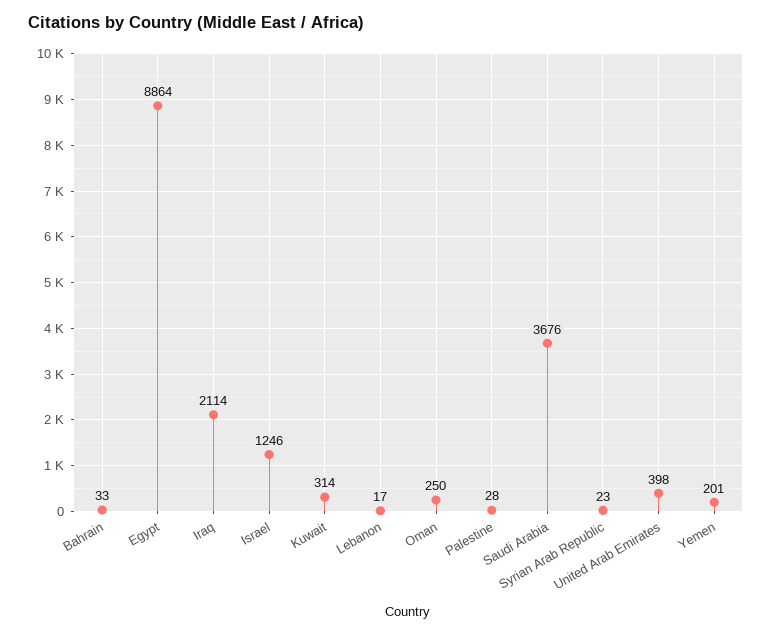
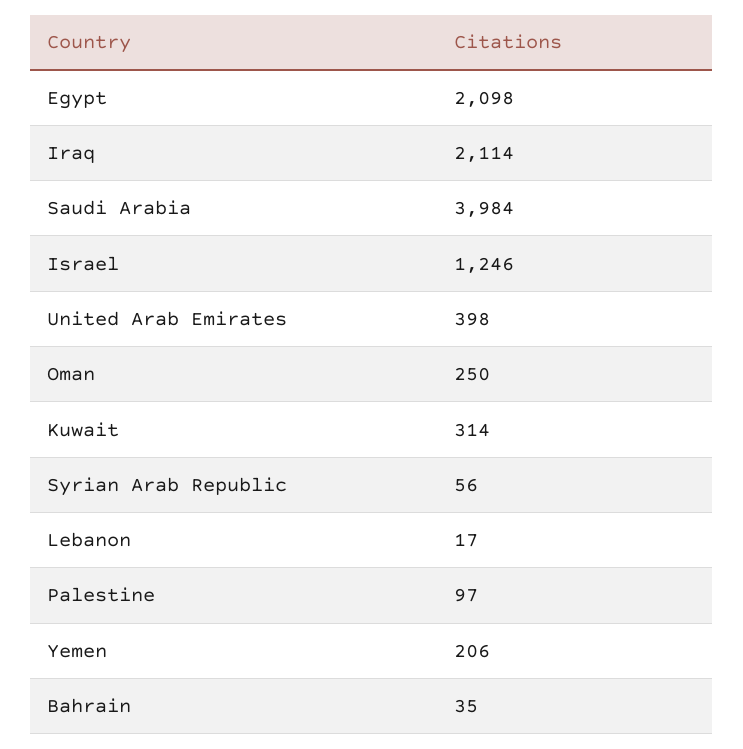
  {
-   "Bahrain": 33,
+   "Bahrain": 35,
-   "Egypt": 8864,
+   "Egypt": 2098,
    "Iraq": 2114,
    "Israel": 1246,
    "Kuwait": 314,
    "Lebanon": 17,
    "Oman": 250,
-   "Palestine": 28,
+   "Palestine": 97,
-   "Saudi Arabia": 3676,
+   "Saudi Arabia": 3984,
-   "Syrian Arab Republic": 23,
+   "Syrian Arab Republic": 56,
    "United Arab Emirates": 398,
-   "Yemen": 201
+   "Yemen": 206
  }

